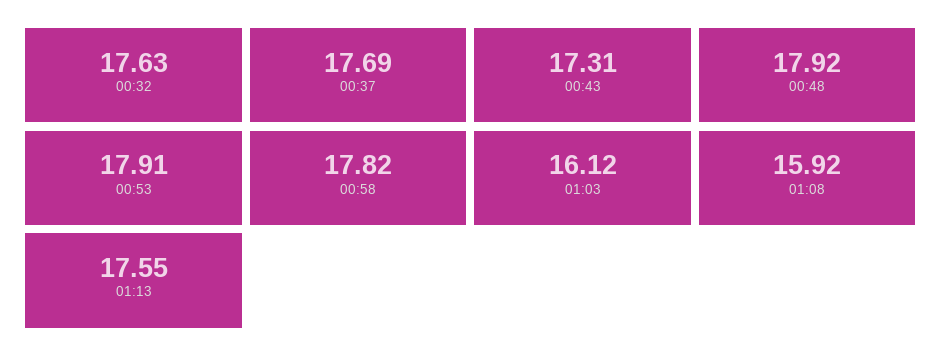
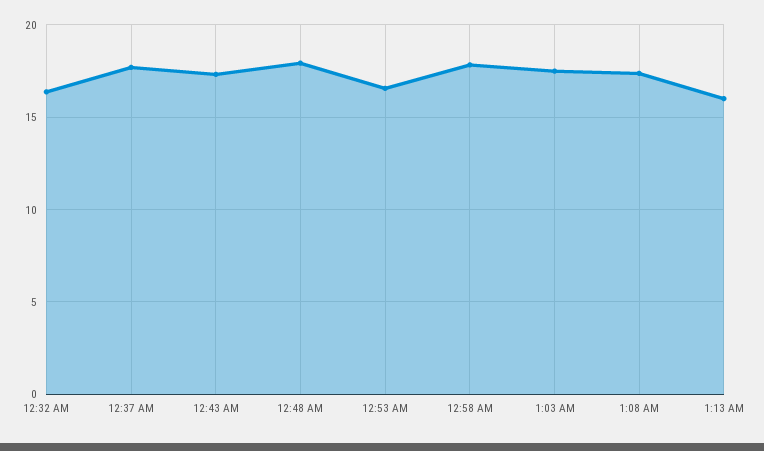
  {
-   "00:32": 17.63,
+   "00:32": 16.5,
    "00:37": 17.69,
    "00:43": 17.31,
    "00:48": 17.92,
-   "00:53": 17.91,
+   "00:53": 16.5,
    "00:58": 17.82,
-   "01:03": 16.12,
+   "01:03": 17.5,
-   "01:08": 15.92,
+   "01:08": 17.5,
-   "01:13": 17.55
+   "01:13": 16
  }

